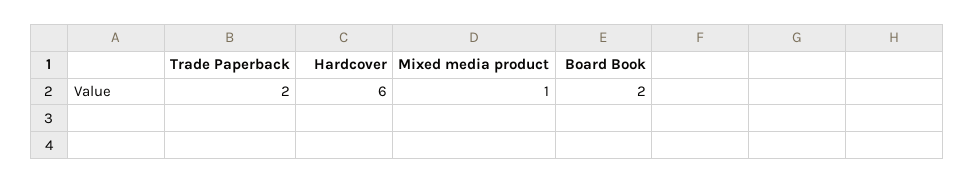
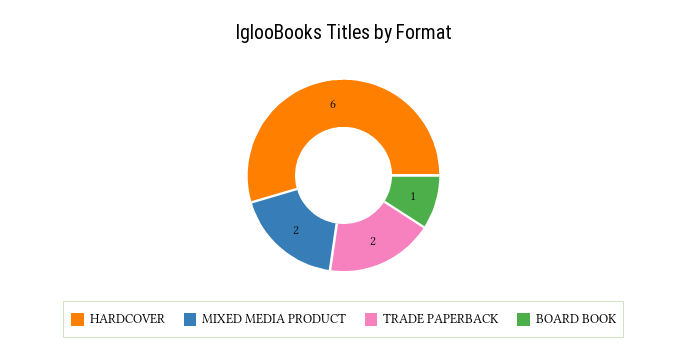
  {
    "Trade Paperback": 2,
    "Hardcover": 6,
-   "Mixed media product": 1,
+   "Mixed media product": 2,
-   "Board Book": 2
+   "Board Book": 1
  }

